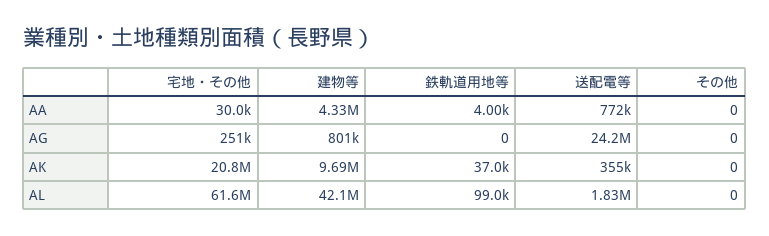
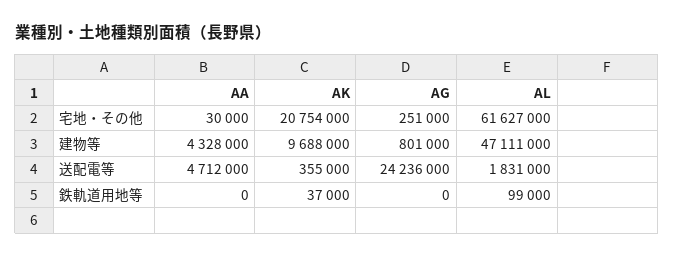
  {
    "宅地・その他": {
      "AA": 30000,
      "AG": 251000,
      "AK": 20754000,
      "AL": 61627000
    },
    "建物等": {
      "AA": 4328000,
      "AG": 801000,
      "AK": 9688000,
-     "AL": 42100000
+     "AL": 47111000
    },
    "鉄軌道用地等": {
-     "AA": 4000,
+     "AA": 0,
      "AG": 0,
      "AK": 37000,
      "AL": 99000
    },
    "送配電等": {
-     "AA": 772000,
+     "AA": 4712000,
      "AG": 24236000,
      "AK": 355000,
      "AL": 1831000
-   },
+   }
-   "その他": {
-     "AA": 0,
-     "AG": 0,
-     "AK": 0,
-     "AL": 0
-   }
  }

